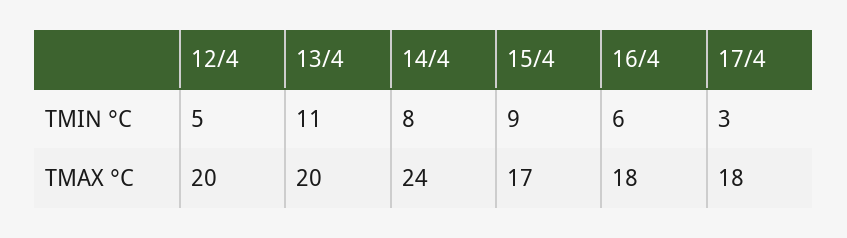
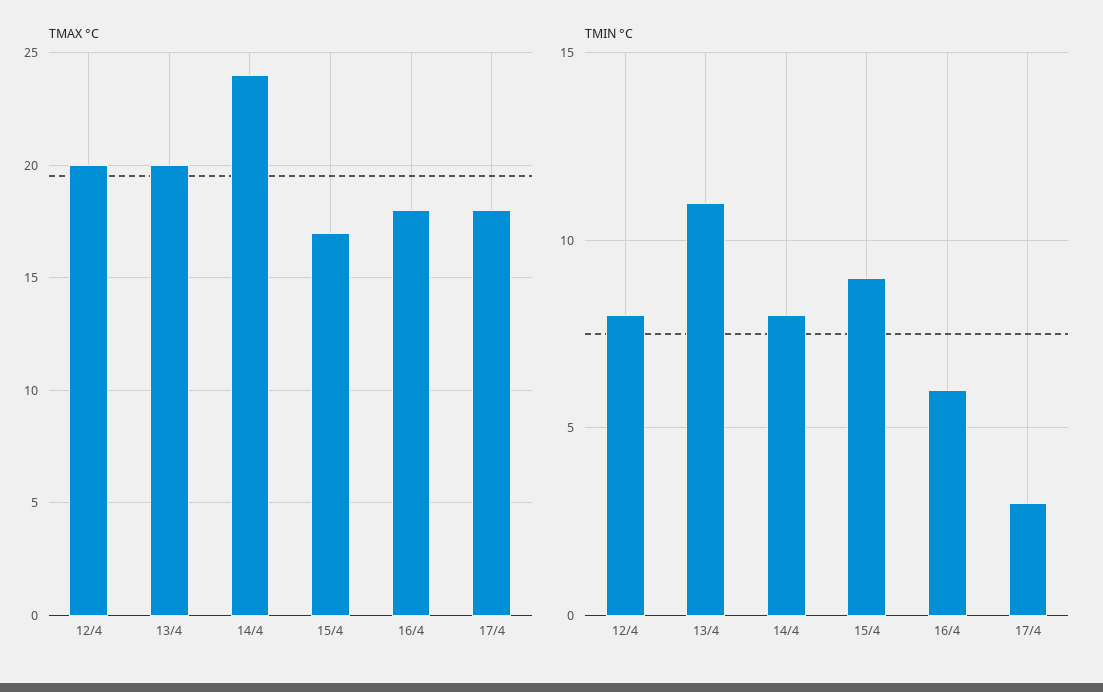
  {
    "TMIN °C": {
-     "12/4": 5,
+     "12/4": 8,
      "13/4": 11,
      "14/4": 8,
      "15/4": 9,
      "16/4": 6,
      "17/4": 3
    },
    "TMAX °C": {
      "12/4": 20,
      "13/4": 20,
      "14/4": 24,
      "15/4": 17,
      "16/4": 18,
      "17/4": 18
    }
  }

